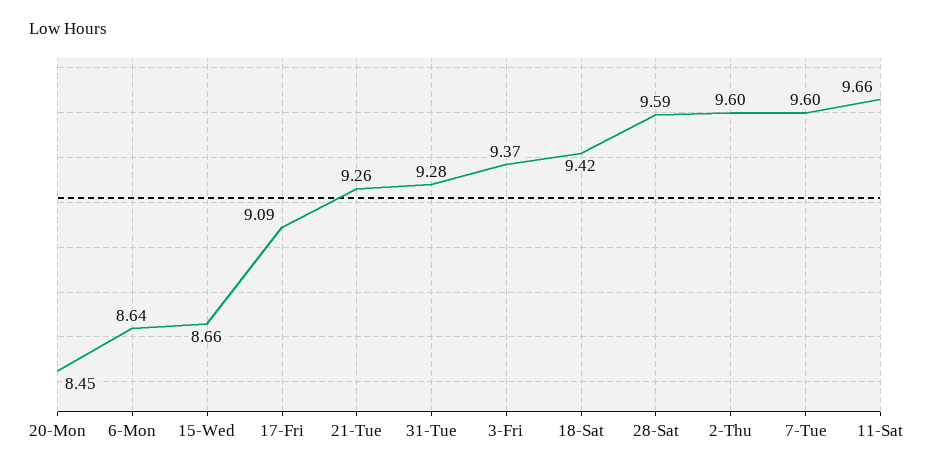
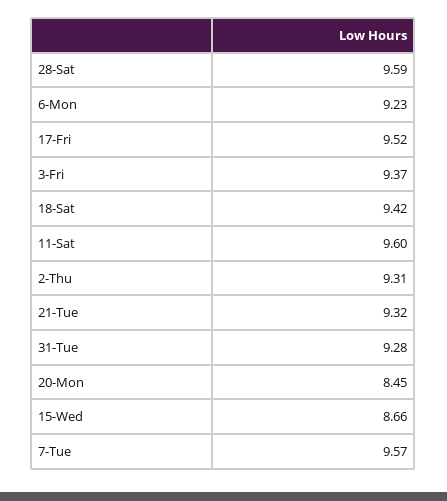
  {
    "20-Mon": 8.45,
-   "6-Mon": 8.64,
+   "6-Mon": 9.23,
    "15-Wed": 8.66,
-   "17-Fri": 9.09,
+   "17-Fri": 9.52,
-   "21-Tue": 9.26,
+   "21-Tue": 9.32,
    "31-Tue": 9.28,
    "3-Fri": 9.37,
    "18-Sat": 9.42,
    "28-Sat": 9.59,
-   "2-Thu": 9.6,
+   "2-Thu": 9.31,
-   "7-Tue": 9.6,
+   "7-Tue": 9.57,
-   "11-Sat": 9.66
+   "11-Sat": 9.6
  }

